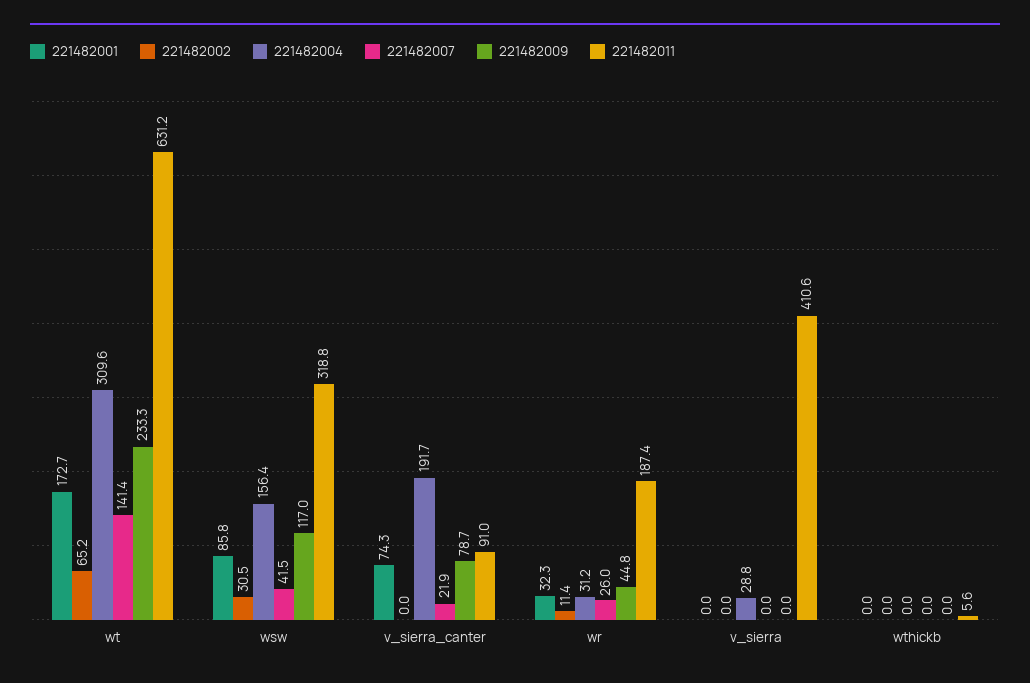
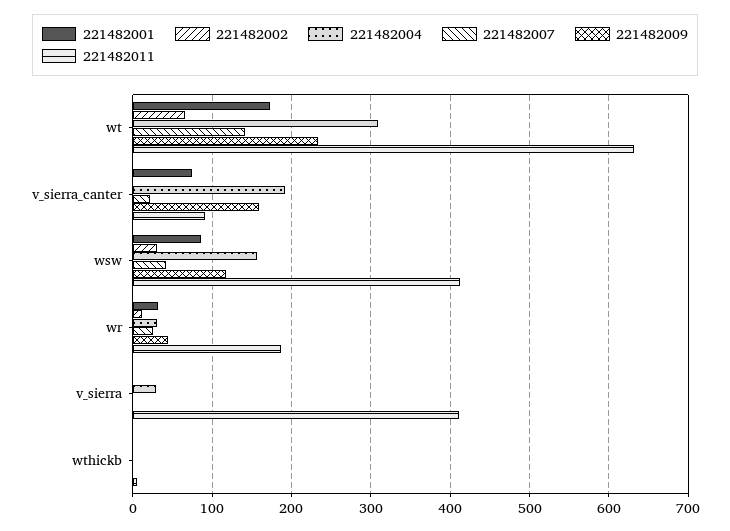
  {
    "221482001": {
      "wt": 172.7,
      "wsw": 85.8,
      "v_sierra_canter": 74.3,
      "wr": 32.3,
      "v_sierra": 0,
      "wthickb": 0
    },
    "221482002": {
      "wt": 65.2,
      "wsw": 30.5,
      "v_sierra_canter": 0,
      "wr": 11.4,
      "v_sierra": 0,
      "wthickb": 0
    },
    "221482004": {
      "wt": 309.6,
      "wsw": 156.4,
      "v_sierra_canter": 191.7,
      "wr": 31.2,
      "v_sierra": 28.8,
      "wthickb": 0
    },
    "221482007": {
      "wt": 141.4,
      "wsw": 41.5,
      "v_sierra_canter": 21.9,
      "wr": 26,
      "v_sierra": 0,
      "wthickb": 0
    },
    "221482009": {
      "wt": 233.3,
      "wsw": 117,
-     "v_sierra_canter": 78.7,
+     "v_sierra_canter": 160,
      "wr": 44.8,
      "v_sierra": 0,
      "wthickb": 0
    },
    "221482011": {
      "wt": 631.2,
-     "wsw": 318.8,
+     "wsw": 410,
      "v_sierra_canter": 91,
      "wr": 187.4,
      "v_sierra": 410.6,
      "wthickb": 5.6
    }
  }

